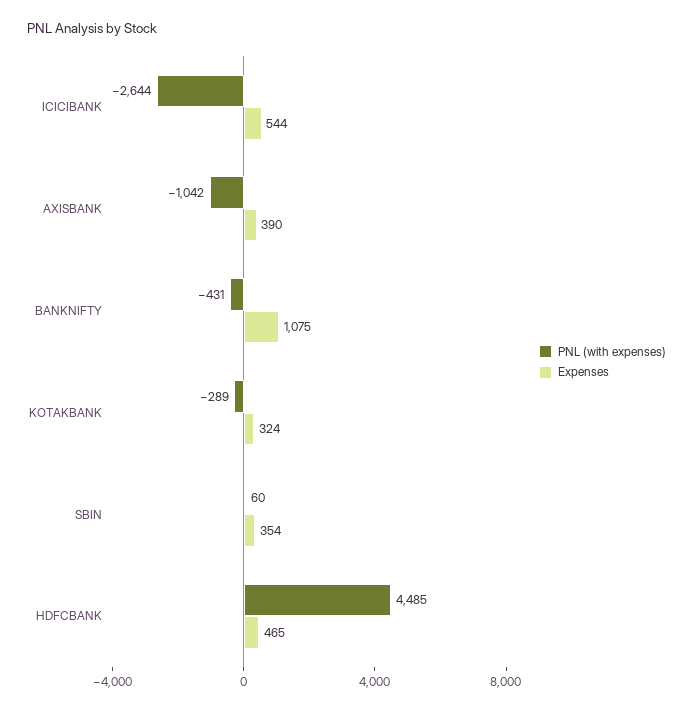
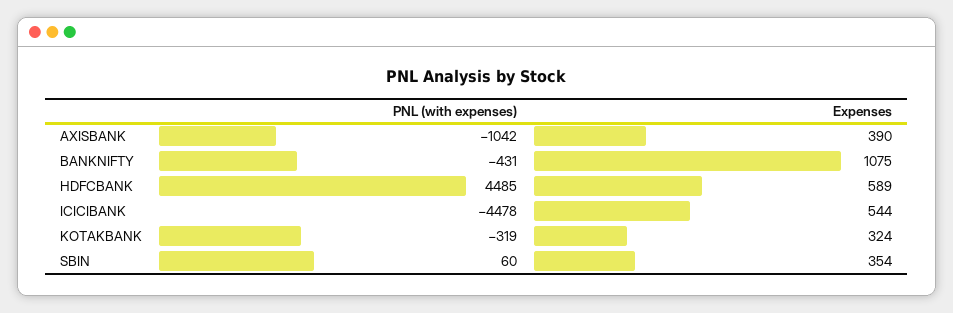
  {
    "PNL (with expenses)": {
-     "ICICIBANK": -2644,
+     "ICICIBANK": -4478,
      "AXISBANK": -1042,
      "BANKNIFTY": -431,
-     "KOTAKBANK": -289,
+     "KOTAKBANK": -319,
      "SBIN": 60,
      "HDFCBANK": 4485
    },
    "Expenses": {
      "ICICIBANK": 544,
      "AXISBANK": 390,
      "BANKNIFTY": 1075,
      "KOTAKBANK": 324,
      "SBIN": 354,
-     "HDFCBANK": 465
+     "HDFCBANK": 589
    }
  }

